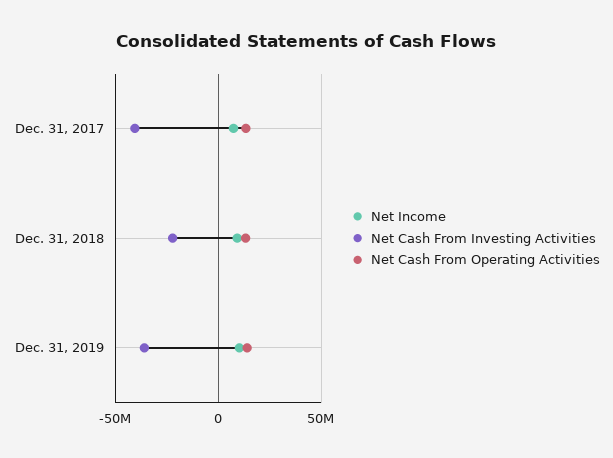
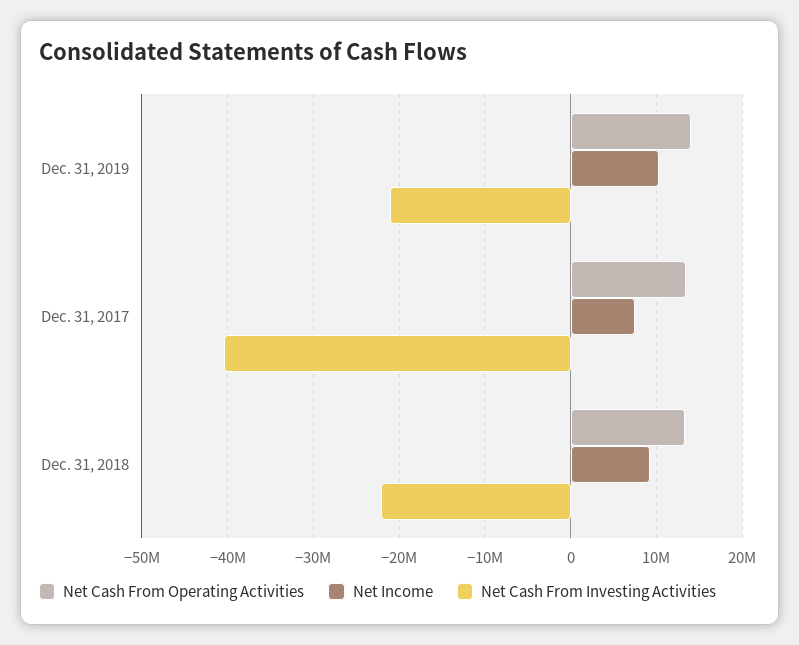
  {
    "Net Income": {
      "Dec. 31, 2017": 7000000,
      "Dec. 31, 2018": 9000000,
      "Dec. 31, 2019": 10000000
    },
    "Net Cash From Investing Activities": {
      "Dec. 31, 2017": -40000000,
      "Dec. 31, 2018": -22000000,
-     "Dec. 31, 2019": -35000000
+     "Dec. 31, 2019": -21000000
    },
    "Net Cash From Operating Activities": {
      "Dec. 31, 2017": 13000000,
      "Dec. 31, 2018": 13000000,
      "Dec. 31, 2019": 14000000
    }
  }

